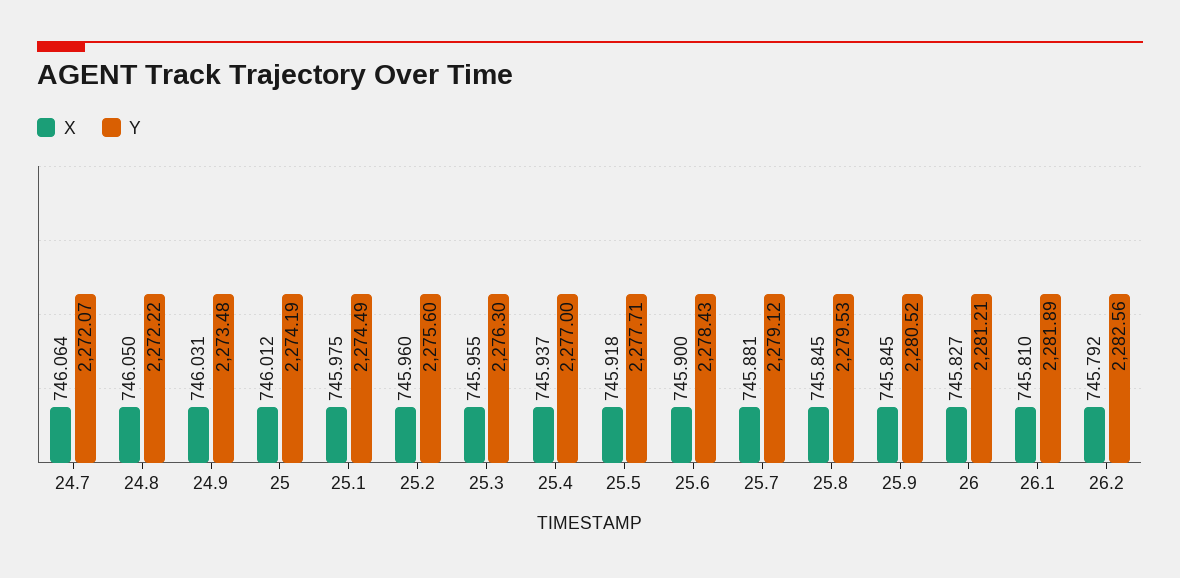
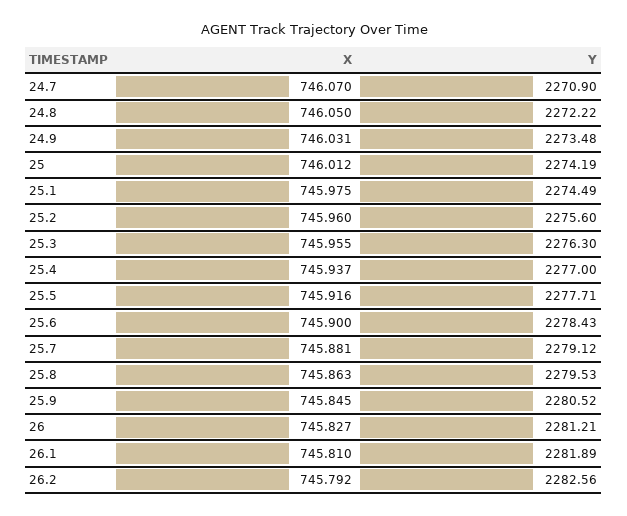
  {
    "X": {
-     "24.7": 746.064,
+     "24.7": 746.07,
      "24.8": 746.05,
      "24.9": 746.031,
      "25": 746.012,
      "25.1": 745.975,
      "25.2": 745.96,
      "25.3": 745.955,
      "25.4": 745.937,
-     "25.5": 745.918,
+     "25.5": 745.916,
      "25.6": 745.9,
      "25.7": 745.881,
-     "25.8": 745.845,
+     "25.8": 745.863,
      "25.9": 745.845,
      "26": 745.827,
      "26.1": 745.81,
      "26.2": 745.792
    },
    "Y": {
-     "24.7": 2272.07,
+     "24.7": 2270.9,
      "24.8": 2272.22,
      "24.9": 2273.48,
      "25": 2274.19,
      "25.1": 2274.49,
      "25.2": 2275.6,
      "25.3": 2276.3,
      "25.4": 2277,
      "25.5": 2277.71,
      "25.6": 2278.43,
      "25.7": 2279.12,
      "25.8": 2279.53,
      "25.9": 2280.52,
      "26": 2281.21,
      "26.1": 2281.89,
      "26.2": 2282.56
    }
  }

